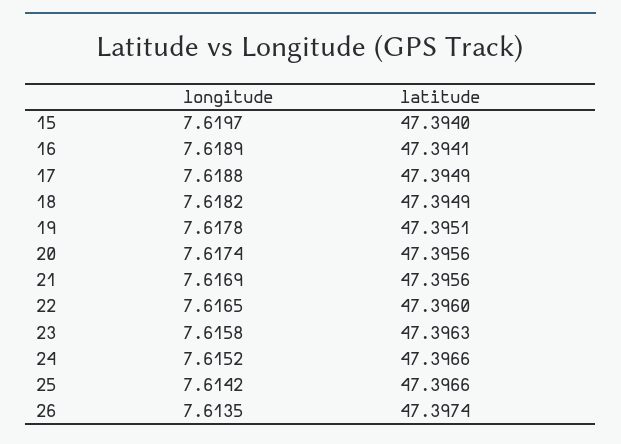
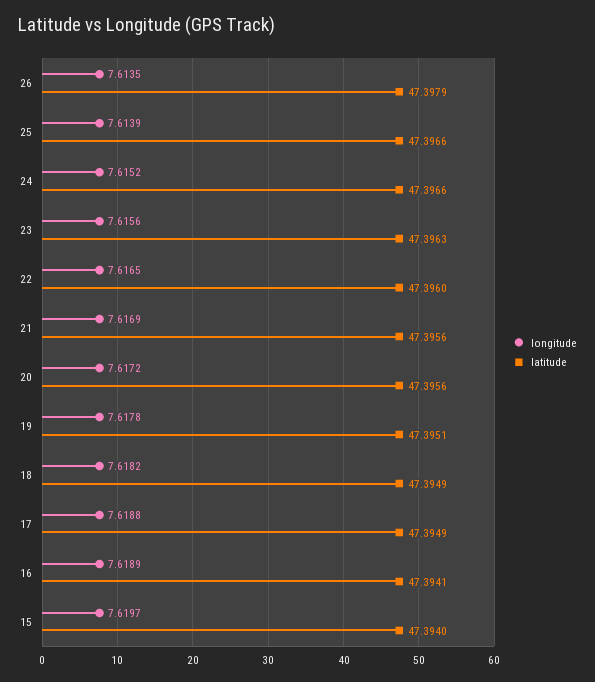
  {
    "longitude": {
      "15": 7.6197,
      "16": 7.6189,
      "17": 7.6188,
      "18": 7.6182,
      "19": 7.6178,
-     "20": 7.6174,
+     "20": 7.6172,
      "21": 7.6169,
      "22": 7.6165,
-     "23": 7.6158,
+     "23": 7.6156,
      "24": 7.6152,
-     "25": 7.6142,
+     "25": 7.6139,
      "26": 7.6135
    },
    "latitude": {
      "15": 47.394,
      "16": 47.3941,
      "17": 47.3949,
      "18": 47.3949,
      "19": 47.3951,
      "20": 47.3956,
      "21": 47.3956,
      "22": 47.396,
      "23": 47.3963,
      "24": 47.3966,
      "25": 47.3966,
-     "26": 47.3974
+     "26": 47.3979
    }
  }

